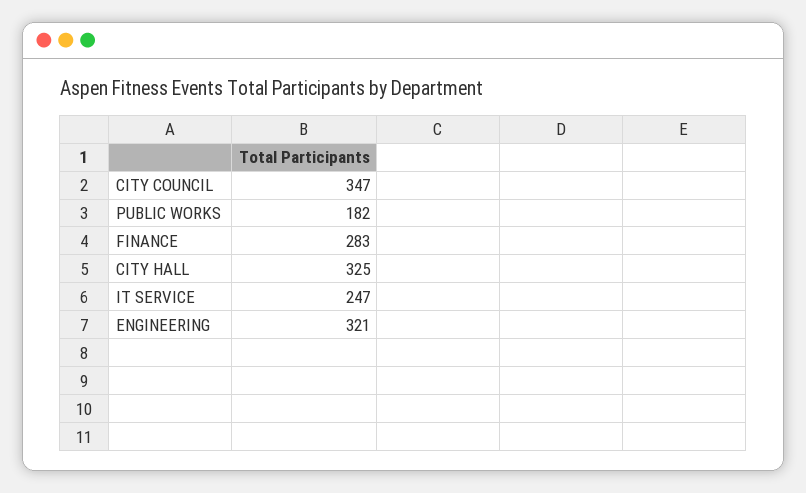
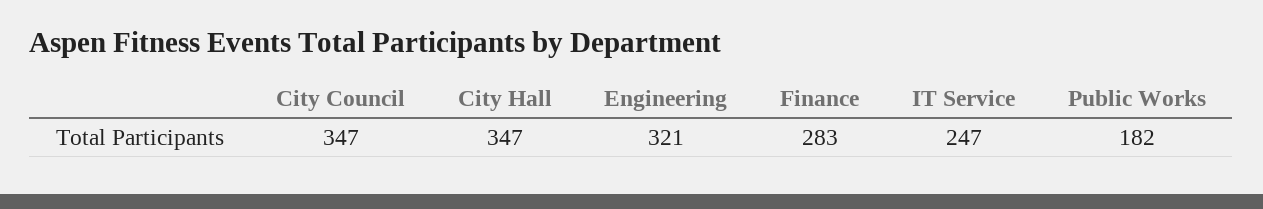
  {
    "CITY COUNCIL": 347,
    "PUBLIC WORKS": 182,
    "FINANCE": 283,
-   "CITY HALL": 325,
+   "CITY HALL": 347,
    "IT SERVICE": 247,
    "ENGINEERING": 321
  }

